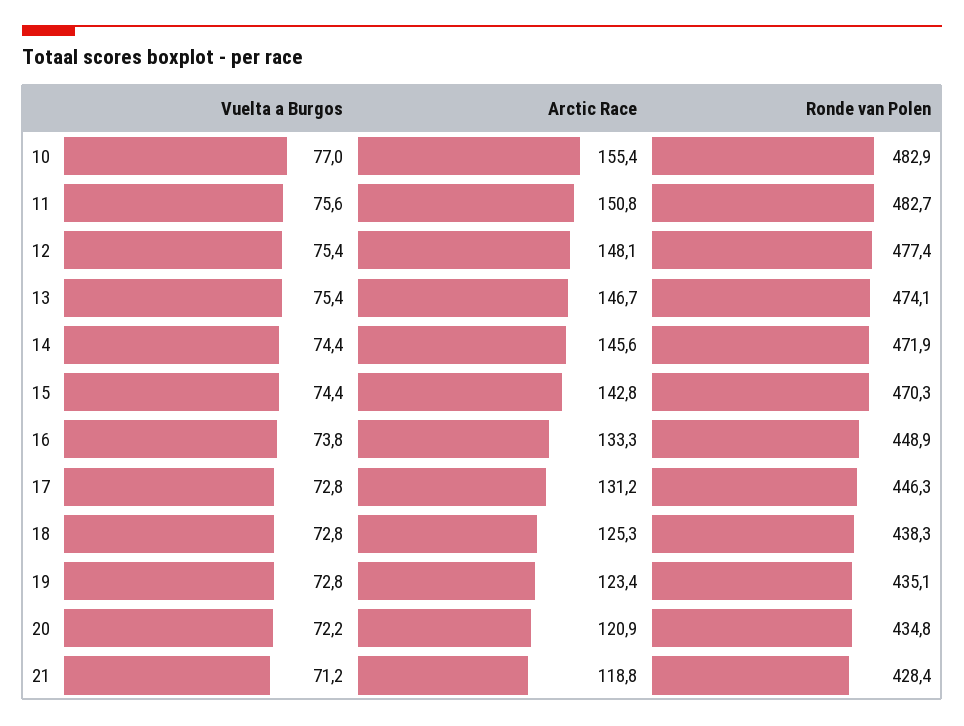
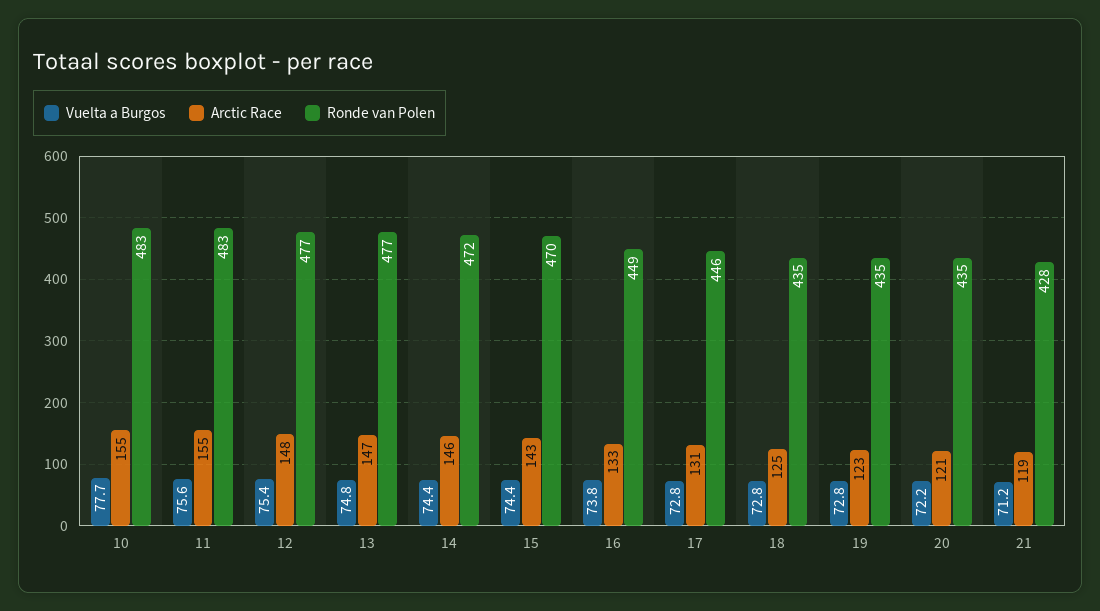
  {
    "Vuelta a Burgos": {
-     "10": 77,
+     "10": 77.7,
      "11": 75.6,
      "12": 75.4,
-     "13": 75.4,
+     "13": 74.8,
      "14": 74.4,
      "15": 74.4,
      "16": 73.8,
      "17": 72.8,
      "18": 72.8,
      "19": 72.8,
      "20": 72.2,
      "21": 71.2
    },
    "Arctic Race": {
      "10": 155.4,
-     "11": 150.8,
+     "11": 155,
      "12": 148.1,
      "13": 146.7,
      "14": 145.6,
      "15": 142.8,
      "16": 133.3,
      "17": 131.2,
      "18": 125.3,
      "19": 123.4,
      "20": 120.9,
      "21": 118.8
    },
    "Ronde van Polen": {
      "10": 482.9,
      "11": 482.7,
      "12": 477.4,
-     "13": 474.1,
+     "13": 477,
      "14": 471.9,
      "15": 470.3,
      "16": 448.9,
      "17": 446.3,
-     "18": 438.3,
+     "18": 435,
      "19": 435.1,
      "20": 434.8,
      "21": 428.4
    }
  }

